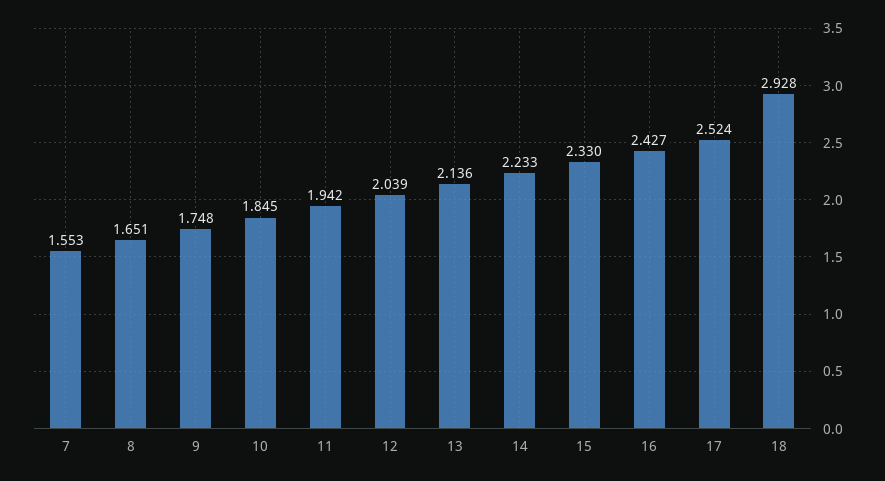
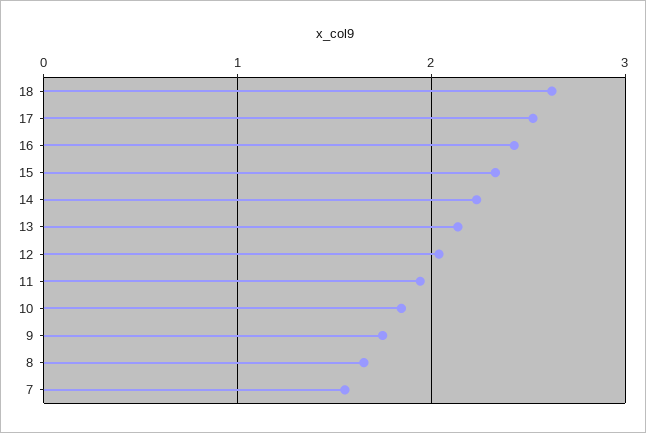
  {
    "7": 1.553,
    "8": 1.651,
    "9": 1.748,
    "10": 1.845,
    "11": 1.942,
    "12": 2.039,
    "13": 2.136,
    "14": 2.233,
    "15": 2.33,
    "16": 2.427,
    "17": 2.524,
-   "18": 2.928
+   "18": 2.6
  }

